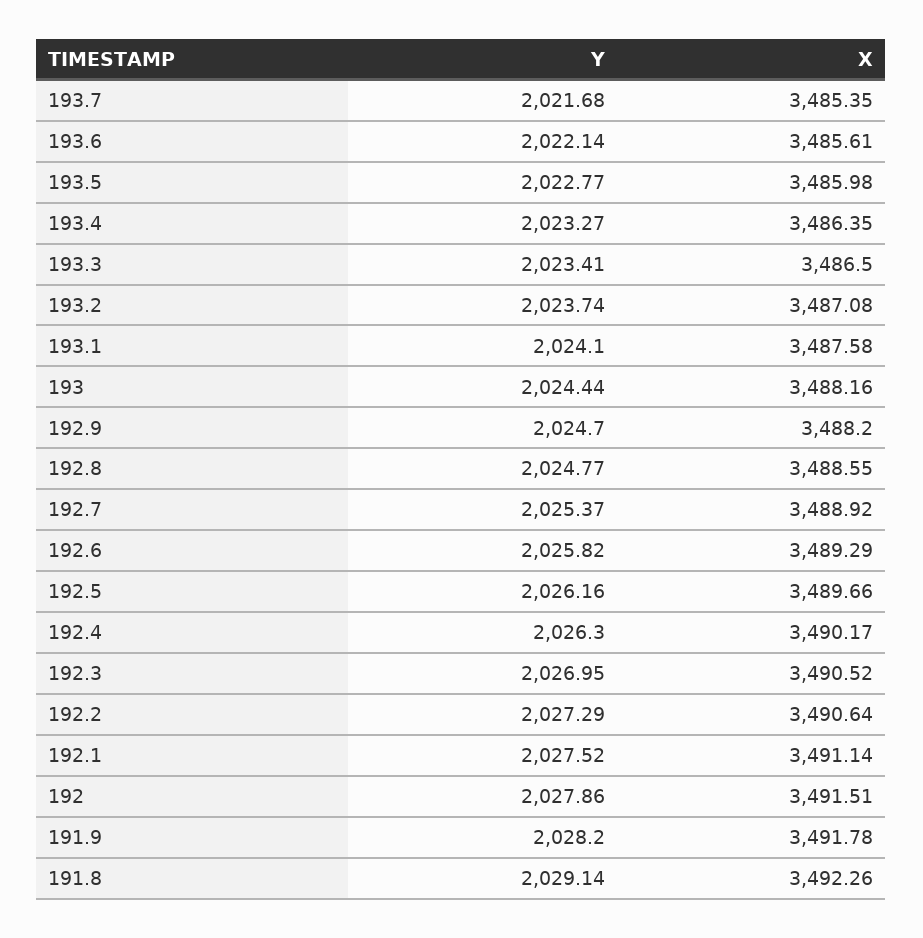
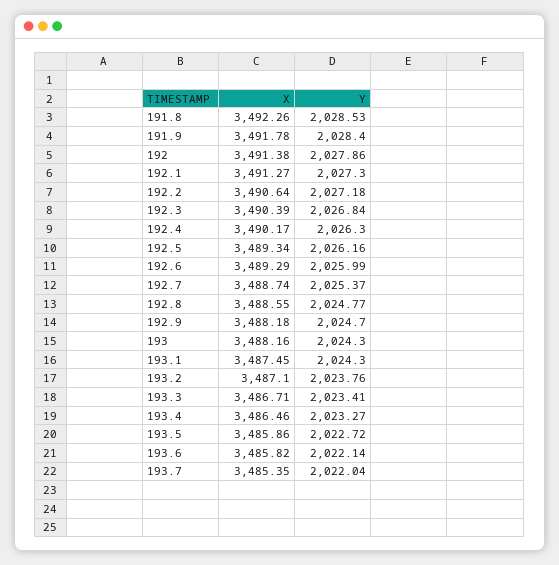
  {
    "Y": {
-     "193.7": 2021.68,
+     "193.7": 2022.04,
      "193.6": 2022.14,
-     "193.5": 2022.77,
+     "193.5": 2022.72,
      "193.4": 2023.27,
      "193.3": 2023.41,
-     "193.2": 2023.74,
+     "193.2": 2023.76,
-     "193.1": 2024.1,
+     "193.1": 2024.3,
-     "193": 2024.44,
+     "193": 2024.3,
      "192.9": 2024.7,
      "192.8": 2024.77,
      "192.7": 2025.37,
-     "192.6": 2025.82,
+     "192.6": 2025.99,
      "192.5": 2026.16,
      "192.4": 2026.3,
-     "192.3": 2026.95,
+     "192.3": 2026.84,
-     "192.2": 2027.29,
+     "192.2": 2027.18,
-     "192.1": 2027.52,
+     "192.1": 2027.3,
      "192": 2027.86,
-     "191.9": 2028.2,
+     "191.9": 2028.4,
-     "191.8": 2029.14
+     "191.8": 2028.53
    },
    "X": {
      "193.7": 3485.35,
-     "193.6": 3485.61,
+     "193.6": 3485.82,
-     "193.5": 3485.98,
+     "193.5": 3485.86,
-     "193.4": 3486.35,
+     "193.4": 3486.46,
-     "193.3": 3486.5,
+     "193.3": 3486.71,
-     "193.2": 3487.08,
+     "193.2": 3487.1,
-     "193.1": 3487.58,
+     "193.1": 3487.45,
      "193": 3488.16,
-     "192.9": 3488.2,
+     "192.9": 3488.18,
      "192.8": 3488.55,
-     "192.7": 3488.92,
+     "192.7": 3488.74,
      "192.6": 3489.29,
-     "192.5": 3489.66,
+     "192.5": 3489.34,
      "192.4": 3490.17,
-     "192.3": 3490.52,
+     "192.3": 3490.39,
      "192.2": 3490.64,
-     "192.1": 3491.14,
+     "192.1": 3491.27,
-     "192": 3491.51,
+     "192": 3491.38,
      "191.9": 3491.78,
      "191.8": 3492.26
    }
  }

